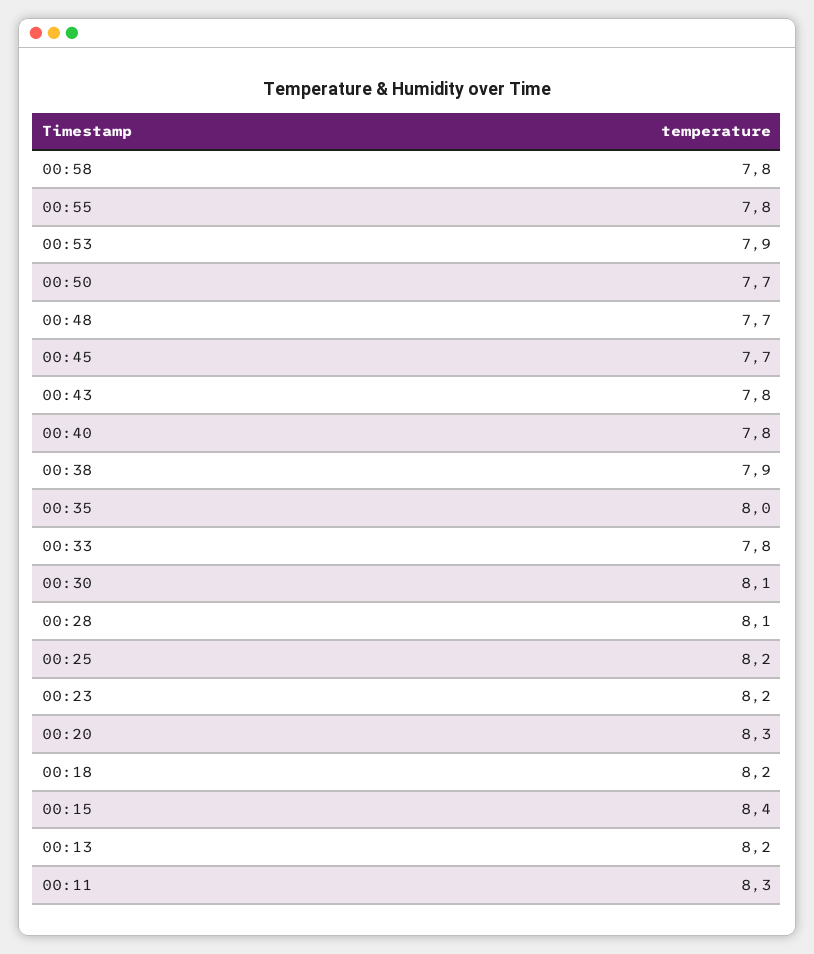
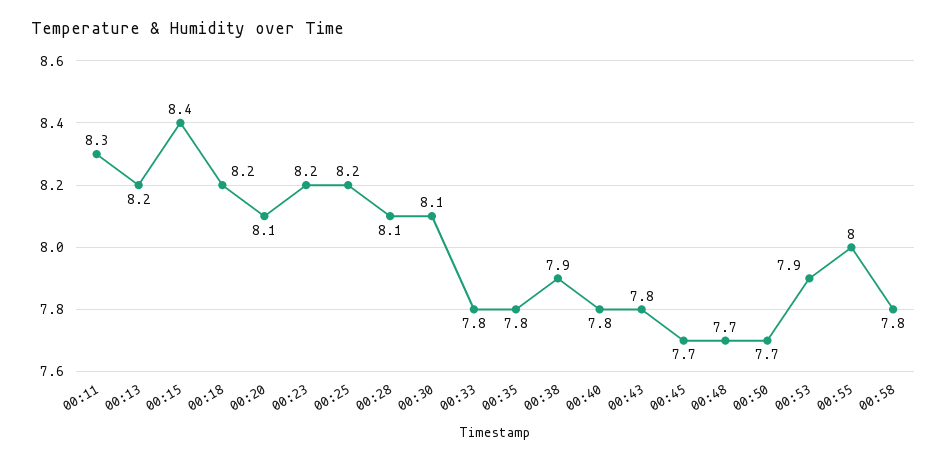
  {
    "00:58": 7.8,
-   "00:55": 7.8,
+   "00:55": 8,
    "00:53": 7.9,
    "00:50": 7.7,
    "00:48": 7.7,
    "00:45": 7.7,
    "00:43": 7.8,
    "00:40": 7.8,
    "00:38": 7.9,
-   "00:35": 8,
+   "00:35": 7.8,
    "00:33": 7.8,
    "00:30": 8.1,
    "00:28": 8.1,
    "00:25": 8.2,
    "00:23": 8.2,
-   "00:20": 8.3,
+   "00:20": 8.1,
    "00:18": 8.2,
    "00:15": 8.4,
    "00:13": 8.2,
    "00:11": 8.3
  }

